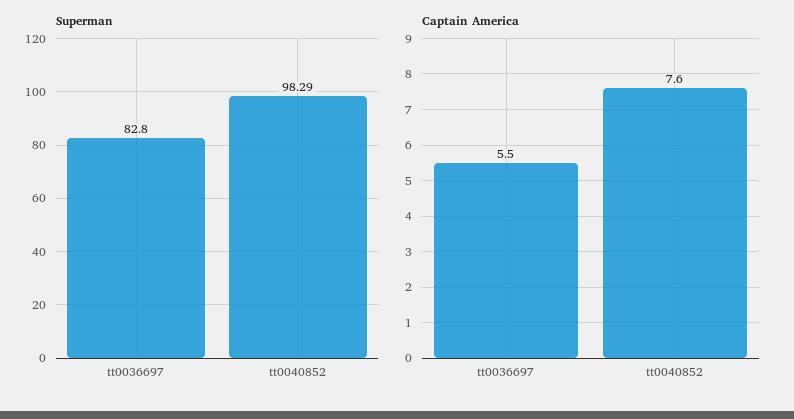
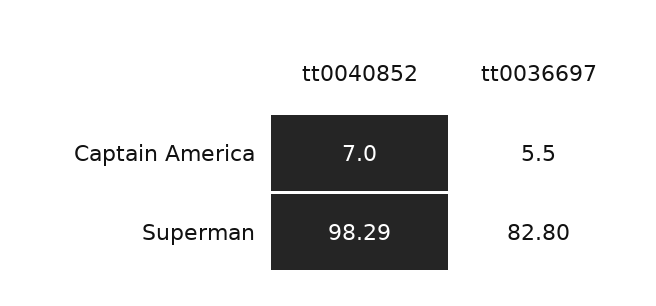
  {
    "Superman": {
      "tt0036697": 82.8,
      "tt0040852": 98.29
    },
    "Captain America": {
      "tt0036697": 5.5,
-     "tt0040852": 7.6
+     "tt0040852": 7
    }
  }

